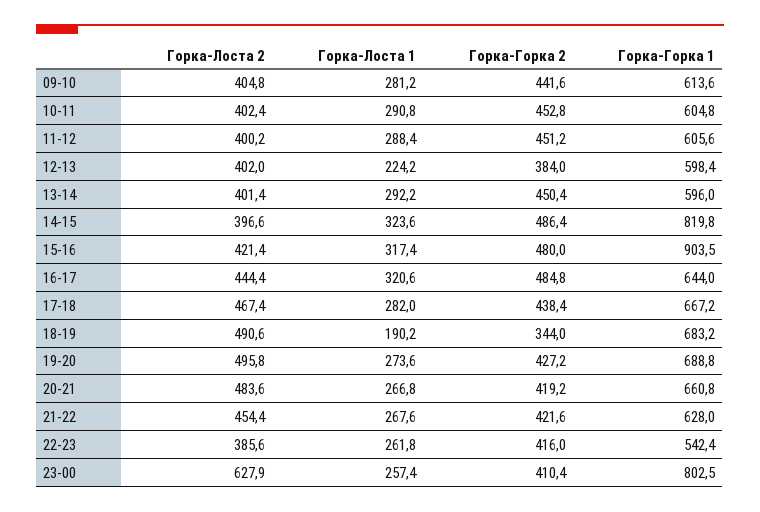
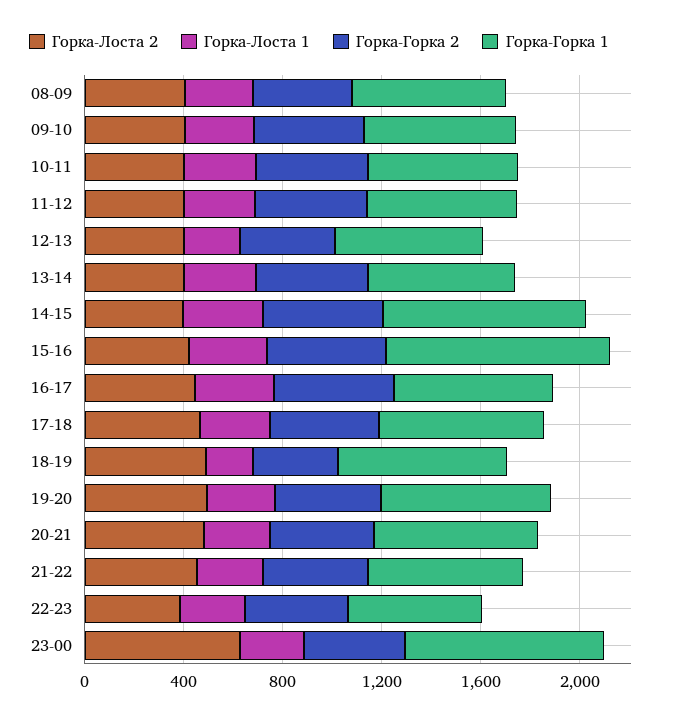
  {
    "Горка-Лоста 2": {
      "09-10": 404.8,
      "10-11": 402.4,
      "11-12": 400.2,
      "12-13": 402,
      "13-14": 401.4,
      "14-15": 396.6,
      "15-16": 421.4,
      "16-17": 444.4,
      "17-18": 467.4,
      "18-19": 490.6,
      "19-20": 495.8,
      "20-21": 483.6,
      "21-22": 454.4,
      "22-23": 385.6,
-     "23-00": 627.9
+     "23-00": 627.9,
+     "08-09": 400
    },
    "Горка-Лоста 1": {
      "09-10": 281.2,
      "10-11": 290.8,
      "11-12": 288.4,
      "12-13": 224.2,
      "13-14": 292.2,
      "14-15": 323.6,
      "15-16": 317.4,
      "16-17": 320.6,
      "17-18": 282,
      "18-19": 190.2,
      "19-20": 273.6,
      "20-21": 266.8,
      "21-22": 267.6,
      "22-23": 261.8,
-     "23-00": 257.4
+     "23-00": 257.4,
+     "08-09": 300
    },
    "Горка-Горка 2": {
      "09-10": 441.6,
      "10-11": 452.8,
      "11-12": 451.2,
      "12-13": 384,
      "13-14": 450.4,
      "14-15": 486.4,
      "15-16": 480,
      "16-17": 484.8,
      "17-18": 438.4,
      "18-19": 344,
      "19-20": 427.2,
      "20-21": 419.2,
      "21-22": 421.6,
      "22-23": 416,
-     "23-00": 410.4
+     "23-00": 410.4,
+     "08-09": 400
    },
    "Горка-Горка 1": {
      "09-10": 613.6,
      "10-11": 604.8,
      "11-12": 605.6,
      "12-13": 598.4,
      "13-14": 596,
      "14-15": 819.8,
      "15-16": 903.5,
      "16-17": 644,
      "17-18": 667.2,
      "18-19": 683.2,
      "19-20": 688.8,
      "20-21": 660.8,
      "21-22": 628,
      "22-23": 542.4,
-     "23-00": 802.5
+     "23-00": 802.5,
+     "08-09": 600
    }
  }

